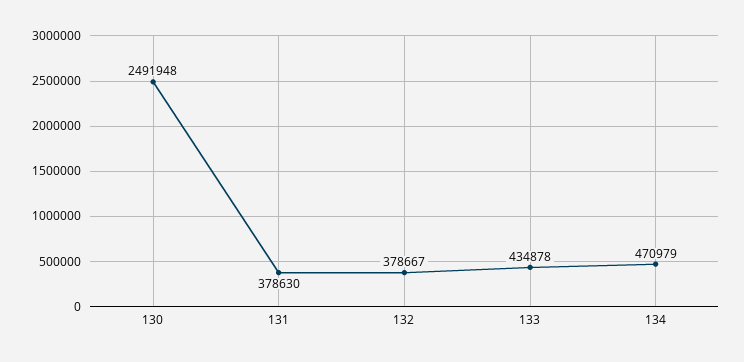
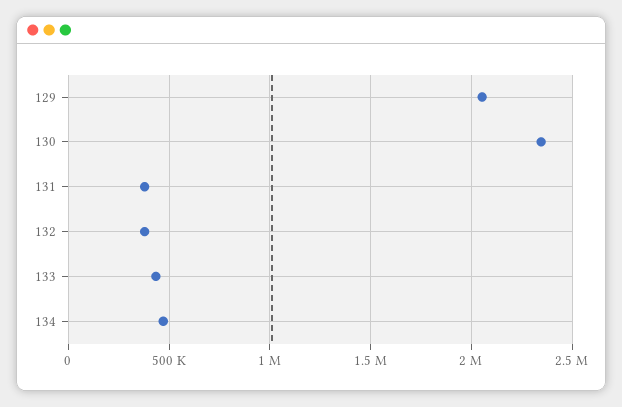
  {
-   "130": 2491948,
+   "130": 2350000,
    "131": 378630,
    "132": 378667,
    "133": 434878,
-   "134": 470979
+   "134": 470979,
+   "129": 2050000
  }

